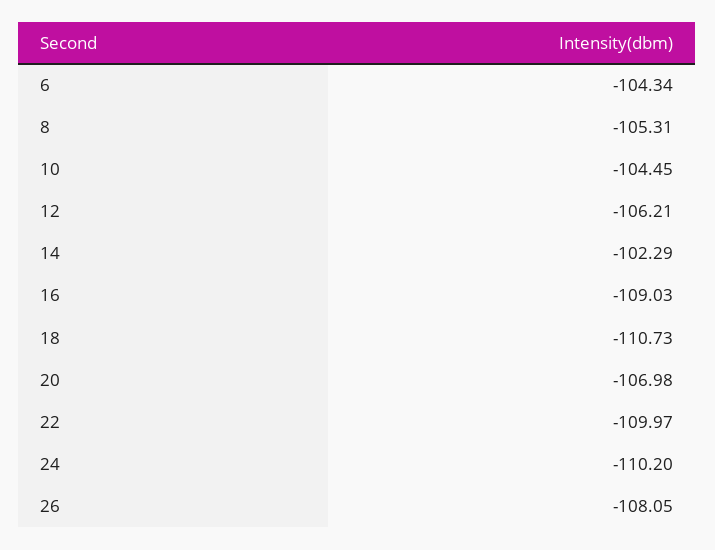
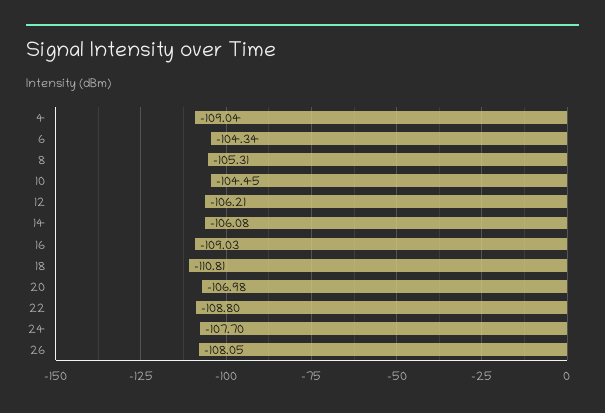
  {
    "6": -104.34,
    "8": -105.31,
    "10": -104.45,
    "12": -106.21,
-   "14": -102.29,
+   "14": -106.08,
    "16": -109.03,
-   "18": -110.73,
+   "18": -110.81,
    "20": -106.98,
-   "22": -109.97,
+   "22": -108.8,
-   "24": -110.2,
+   "24": -107.7,
-   "26": -108.05
+   "26": -108.05,
+   "4": -109.04
  }

